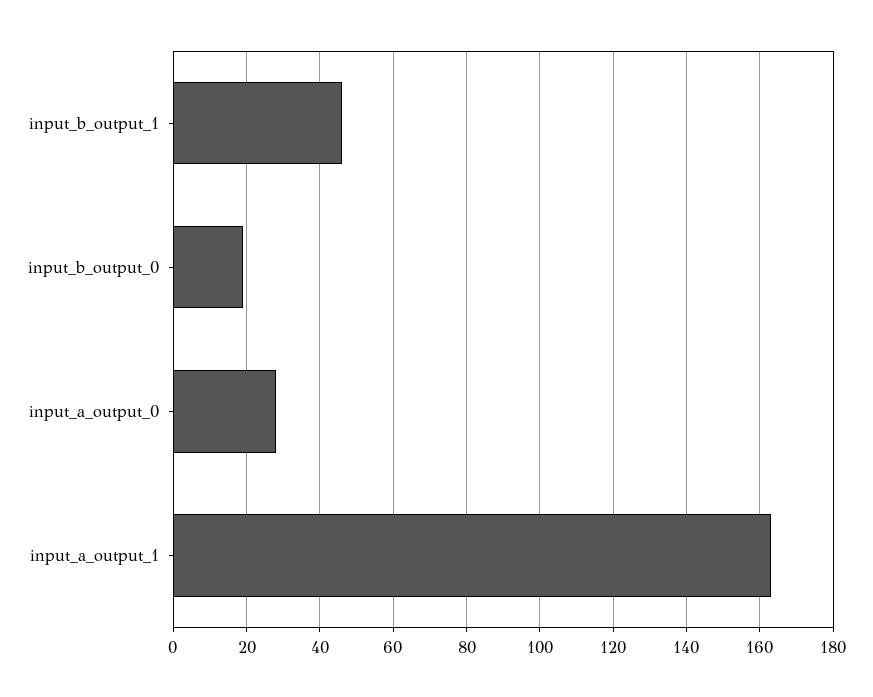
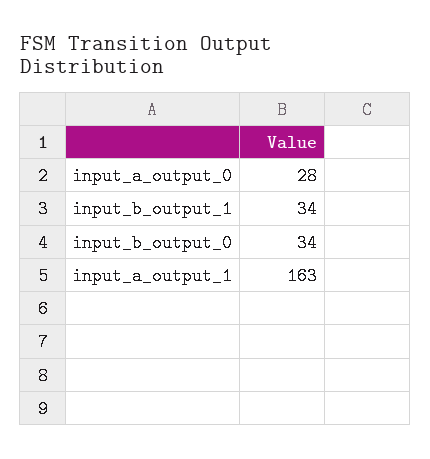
  {
-   "input_b_output_1": 45,
+   "input_b_output_1": 34,
-   "input_b_output_0": 20,
+   "input_b_output_0": 34,
    "input_a_output_0": 28,
    "input_a_output_1": 163
  }

